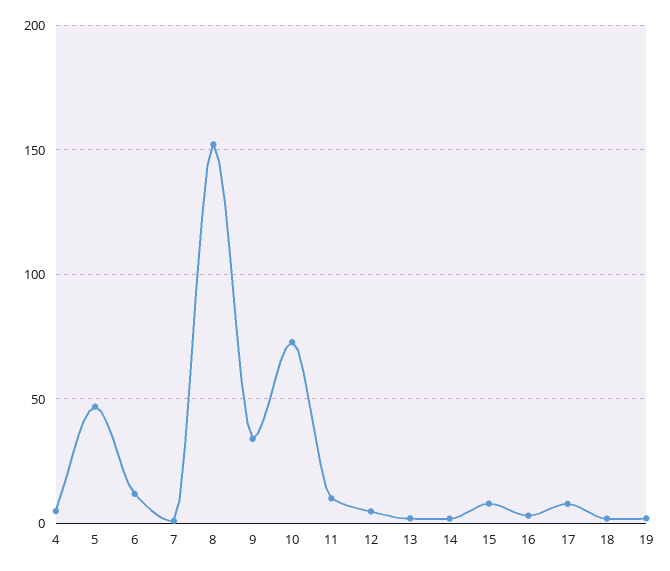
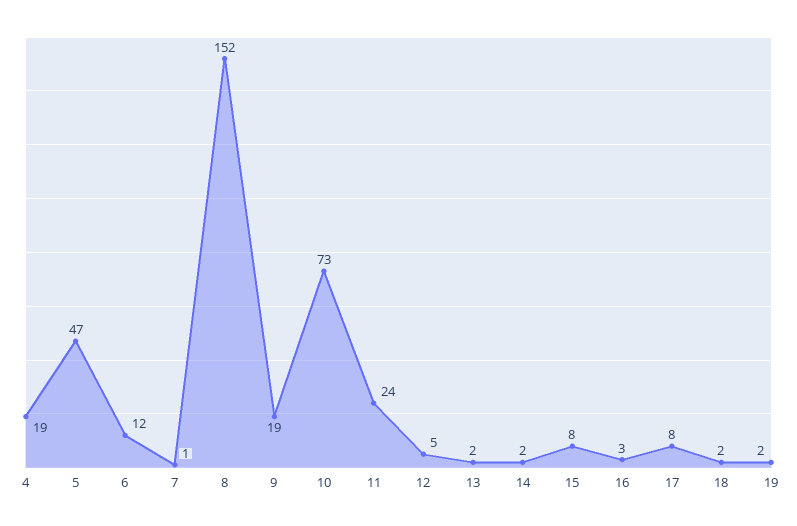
  {
-   "4": 5,
+   "4": 19,
    "5": 47,
    "6": 12,
    "7": 1,
    "8": 152,
-   "9": 35,
+   "9": 19,
    "10": 73,
-   "11": 10,
+   "11": 24,
    "12": 5,
    "13": 2,
    "14": 2,
    "15": 8,
    "16": 3,
    "17": 8,
    "18": 2,
    "19": 2
  }

